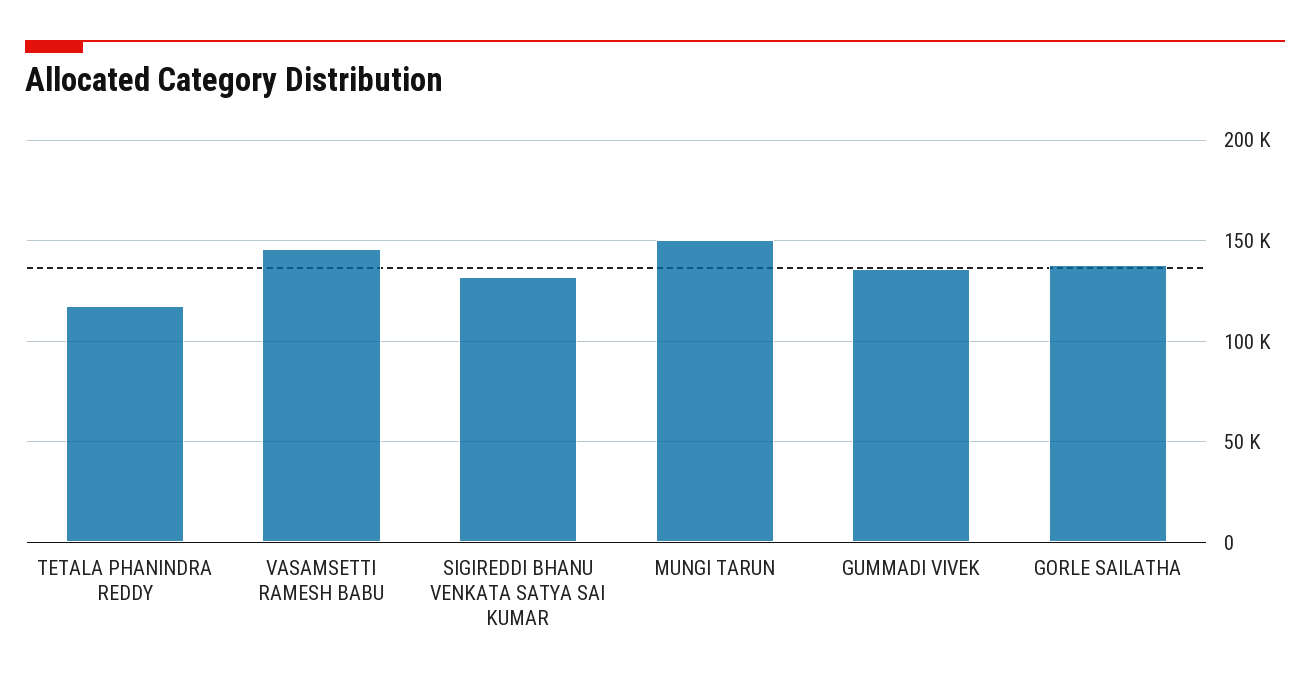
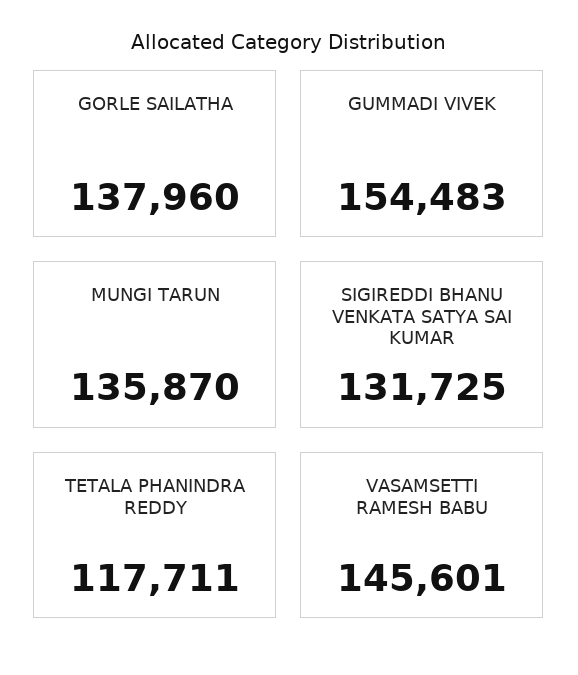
  {
    "TETALA PHANINDRA REDDY": 117711,
    "VASAMSETTI RAMESH BABU": 145601,
    "SIGIREDDI BHANU VENKATA SATYA SAI KUMAR": 131725,
-   "MUNGI TARUN": 150000,
+   "MUNGI TARUN": 135870,
-   "GUMMADI VIVEK": 135000,
+   "GUMMADI VIVEK": 154483,
    "GORLE SAILATHA": 137960
  }

